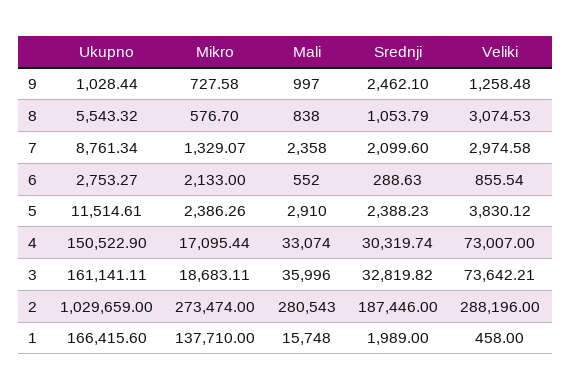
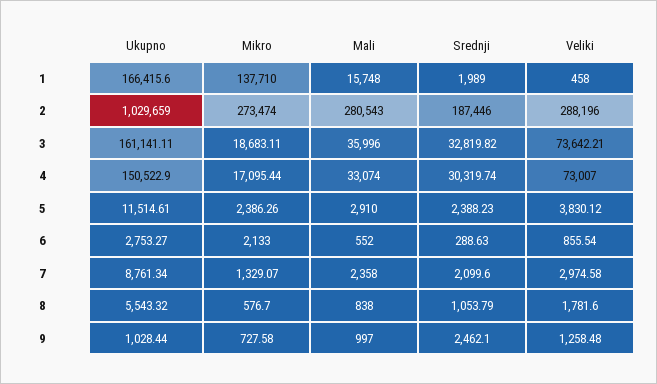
  {
    "Ukupno": {
      "9": 1028.44,
      "8": 5543.32,
      "7": 8761.34,
      "6": 2753.27,
      "5": 11514.61,
      "4": 150522.9,
      "3": 161141.11,
      "2": 1029659,
      "1": 166415.6
    },
    "Mikro": {
      "9": 727.58,
      "8": 576.7,
      "7": 1329.07,
      "6": 2133,
      "5": 2386.26,
      "4": 17095.44,
      "3": 18683.11,
      "2": 273474,
      "1": 137710
    },
    "Mali": {
      "9": 997,
      "8": 838,
      "7": 2358,
      "6": 552,
      "5": 2910,
      "4": 33074,
      "3": 35996,
      "2": 280543,
      "1": 15748
    },
    "Srednji": {
      "9": 2462.1,
      "8": 1053.79,
      "7": 2099.6,
      "6": 288.63,
      "5": 2388.23,
      "4": 30319.74,
      "3": 32819.82,
      "2": 187446,
      "1": 1989
    },
    "Veliki": {
      "9": 1258.48,
-     "8": 3074.53,
+     "8": 1781.6,
      "7": 2974.58,
      "6": 855.54,
      "5": 3830.12,
      "4": 73007,
      "3": 73642.21,
      "2": 288196,
      "1": 458
    }
  }

